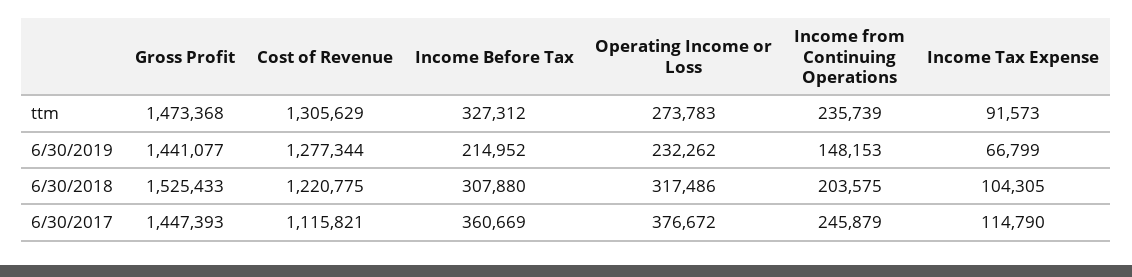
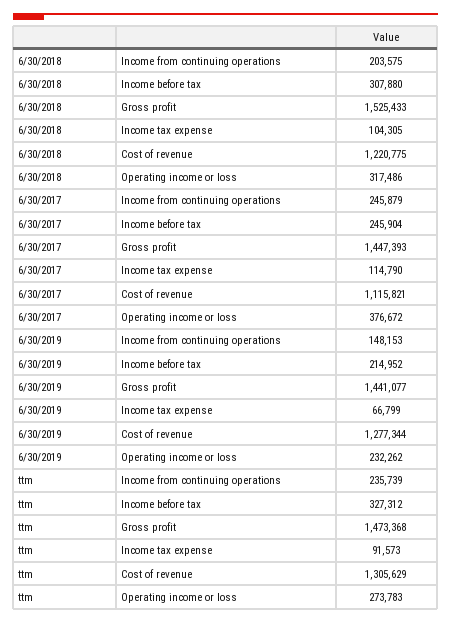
  {
    "Gross Profit": {
      "ttm": 1473368,
      "6/30/2019": 1441077,
      "6/30/2018": 1525433,
      "6/30/2017": 1447393
    },
    "Cost of Revenue": {
      "ttm": 1305629,
      "6/30/2019": 1277344,
      "6/30/2018": 1220775,
      "6/30/2017": 1115821
    },
    "Income Before Tax": {
      "ttm": 327312,
      "6/30/2019": 214952,
      "6/30/2018": 307880,
-     "6/30/2017": 360669
+     "6/30/2017": 245904
    },
    "Operating Income or Loss": {
      "ttm": 273783,
      "6/30/2019": 232262,
      "6/30/2018": 317486,
      "6/30/2017": 376672
    },
    "Income from Continuing Operations": {
      "ttm": 235739,
      "6/30/2019": 148153,
      "6/30/2018": 203575,
      "6/30/2017": 245879
    },
    "Income Tax Expense": {
      "ttm": 91573,
      "6/30/2019": 66799,
      "6/30/2018": 104305,
      "6/30/2017": 114790
    }
  }

